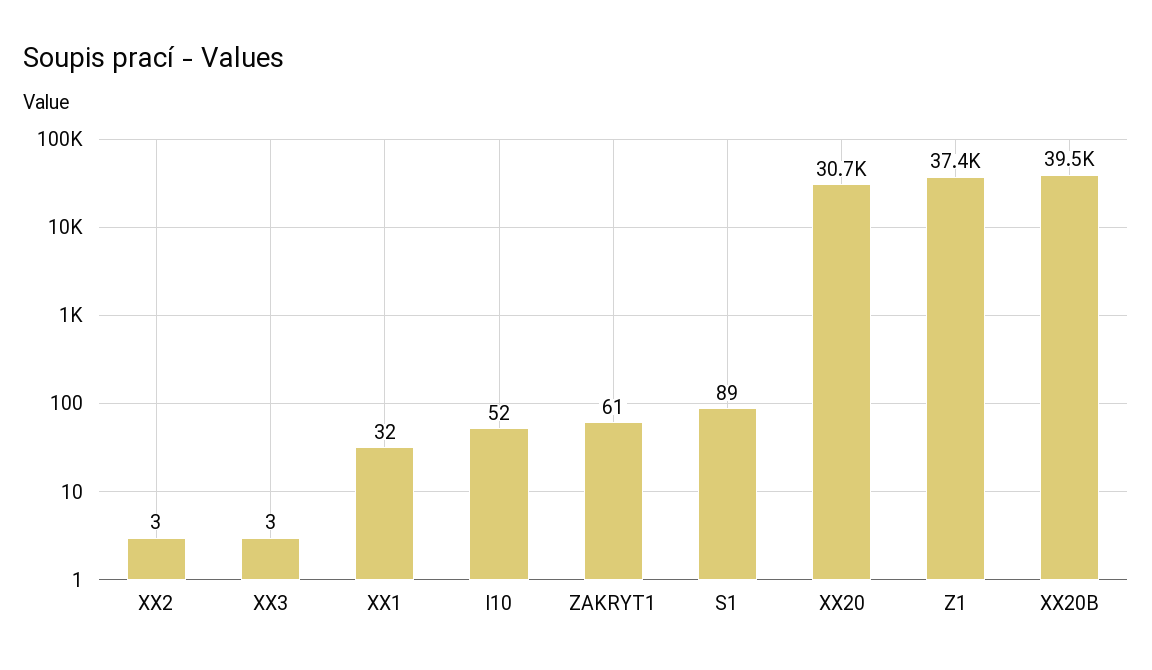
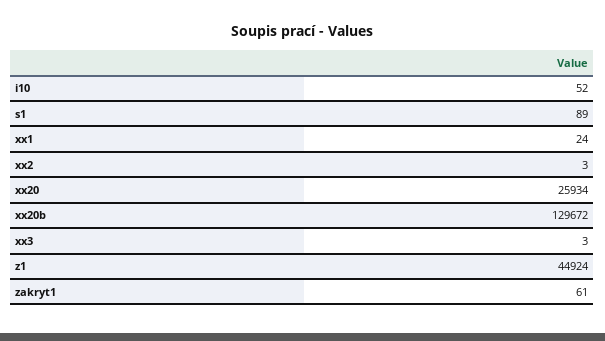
  {
    "XX2": 3,
    "XX3": 3,
-   "XX1": 32,
+   "XX1": 24,
    "I10": 52,
    "ZAKRYT1": 61,
    "S1": 89,
-   "XX20": 30700,
+   "XX20": 25934,
-   "Z1": 37400,
+   "Z1": 44924,
-   "XX20B": 39500
+   "XX20B": 129672
  }

